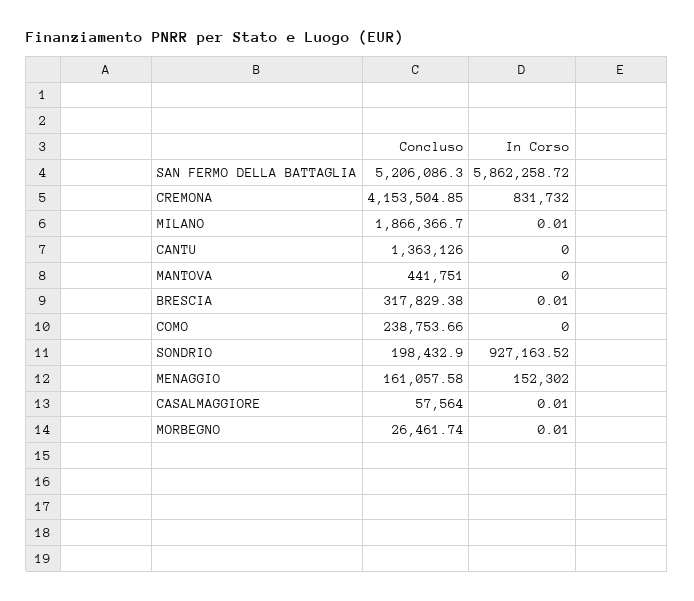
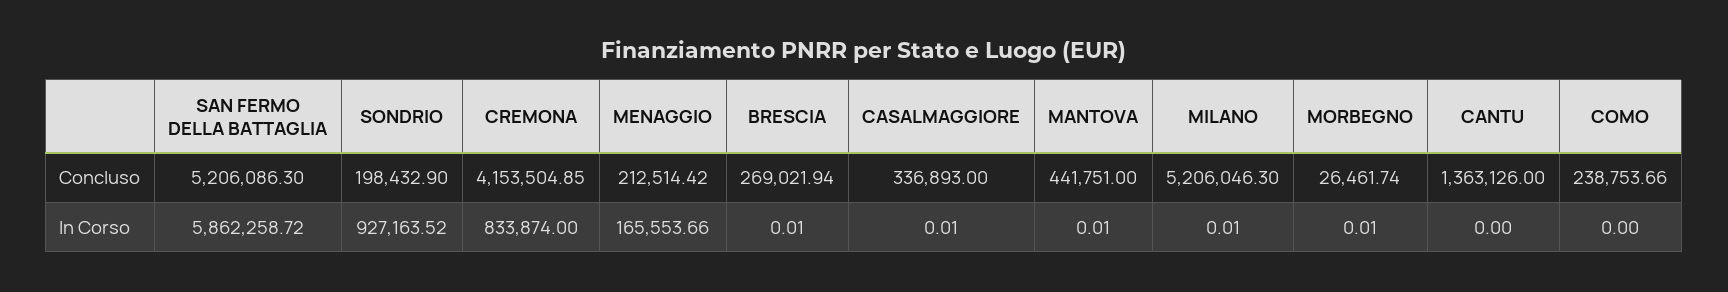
  {
    "Concluso": {
      "SAN FERMO DELLA BATTAGLIA": 5206086.3,
      "CREMONA": 4153504.85,
-     "MILANO": 1866366.7,
+     "MILANO": 5206046.3,
      "CANTU": 1363126,
      "MANTOVA": 441751,
-     "BRESCIA": 317829.38,
+     "BRESCIA": 269021.94,
      "COMO": 238753.66,
      "SONDRIO": 198432.9,
-     "MENAGGIO": 161057.58,
+     "MENAGGIO": 212514.42,
-     "CASALMAGGIORE": 57564,
+     "CASALMAGGIORE": 336893,
      "MORBEGNO": 26461.74
    },
    "In Corso": {
      "SAN FERMO DELLA BATTAGLIA": 5862258.72,
-     "CREMONA": 831732,
+     "CREMONA": 833874,
      "MILANO": 0.01,
      "CANTU": 0,
-     "MANTOVA": 0,
+     "MANTOVA": 0.01,
      "BRESCIA": 0.01,
      "COMO": 0,
      "SONDRIO": 927163.52,
-     "MENAGGIO": 152302,
+     "MENAGGIO": 165553.66,
      "CASALMAGGIORE": 0.01,
      "MORBEGNO": 0.01
    }
  }

